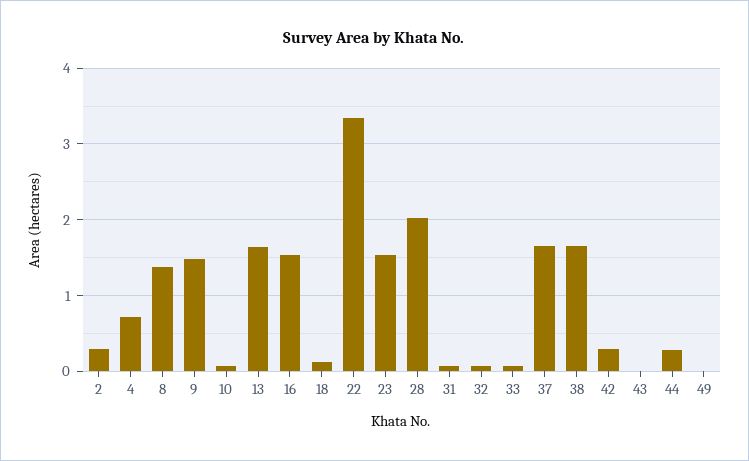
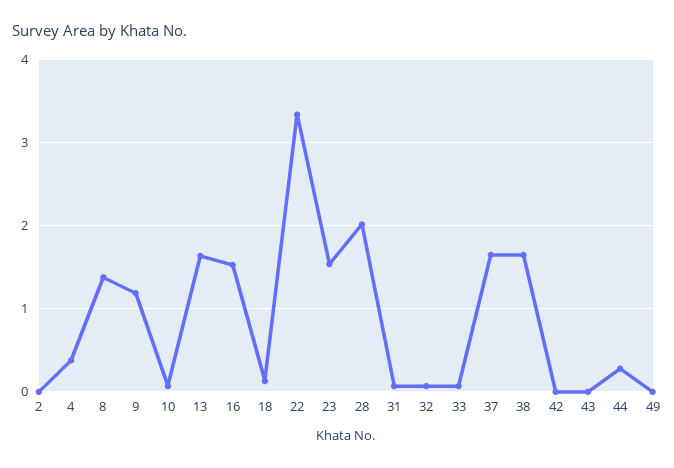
  {
-   "2": 0.3,
+   "2": 0,
-   "4": 0.7,
+   "4": 0.4,
    "8": 1.4,
-   "9": 1.5,
+   "9": 1.2,
    "10": 0.1,
    "13": 1.6,
    "16": 1.5,
    "18": 0.1,
    "22": 3.3,
    "23": 1.5,
    "28": 2,
    "31": 0.1,
    "32": 0.1,
    "33": 0.1,
    "37": 1.7,
    "38": 1.7,
-   "42": 0.3,
+   "42": 0,
    "43": 0,
    "44": 0.3,
    "49": 0
  }

